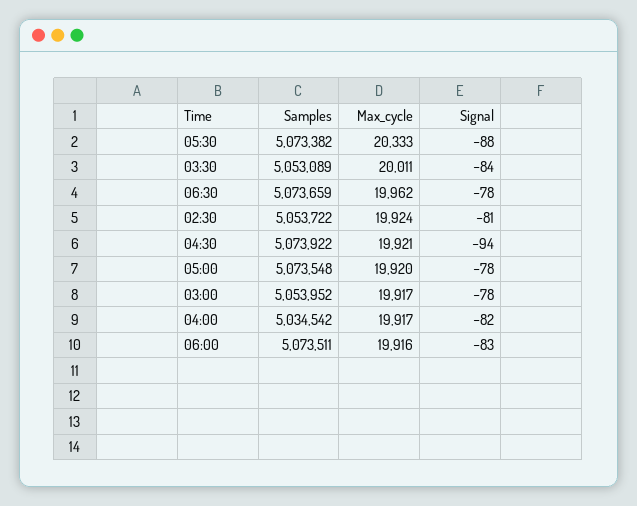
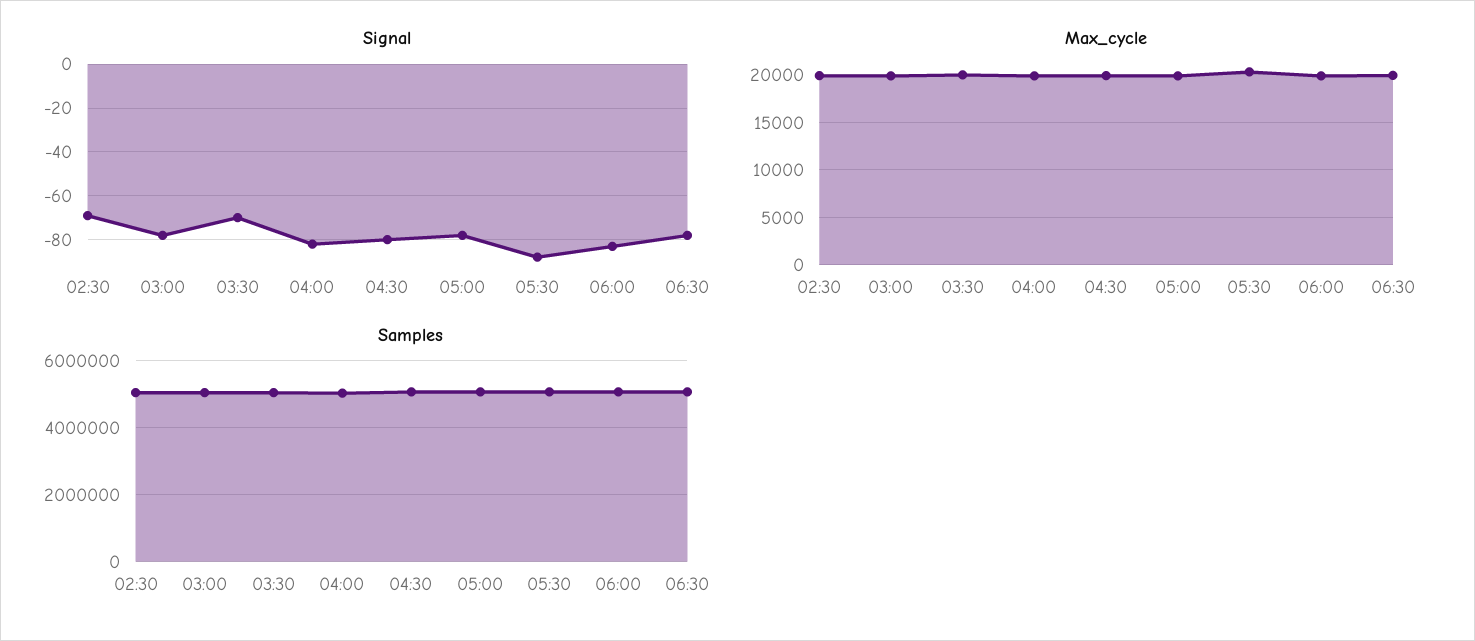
  {
    "Samples": {
      "05:30": 5073382,
      "03:30": 5053089,
      "06:30": 5073659,
      "02:30": 5053722,
      "04:30": 5073922,
      "05:00": 5073548,
      "03:00": 5053952,
      "04:00": 5034542,
      "06:00": 5073511
    },
    "Max_cycle": {
      "05:30": 20333,
      "03:30": 20011,
      "06:30": 19962,
      "02:30": 19924,
      "04:30": 19921,
      "05:00": 19920,
      "03:00": 19917,
      "04:00": 19917,
      "06:00": 19916
    },
    "Signal": {
      "05:30": -88,
-     "03:30": -84,
+     "03:30": -70,
      "06:30": -78,
-     "02:30": -81,
+     "02:30": -70,
-     "04:30": -94,
+     "04:30": -80,
      "05:00": -78,
      "03:00": -78,
      "04:00": -82,
      "06:00": -83
    }
  }

